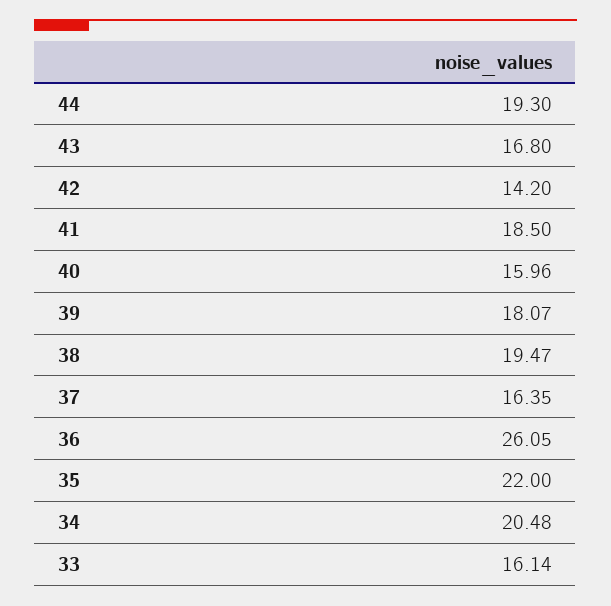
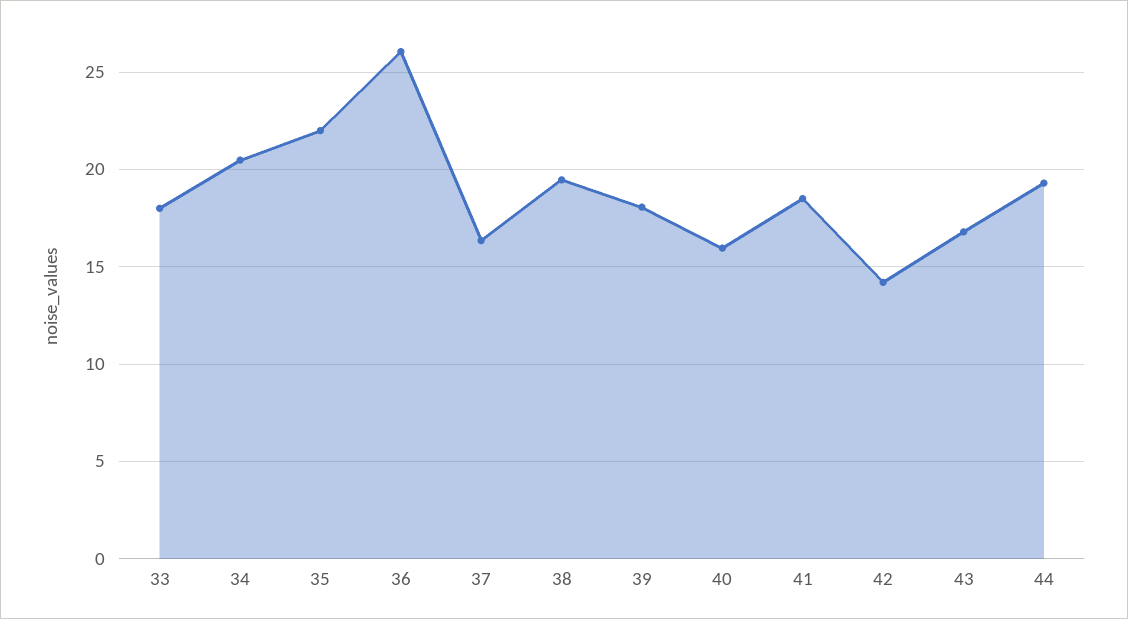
  {
    "44": 19.3,
    "43": 16.8,
    "42": 14.2,
    "41": 18.5,
    "40": 15.96,
    "39": 18.07,
    "38": 19.47,
    "37": 16.35,
    "36": 26.05,
    "35": 22,
    "34": 20.48,
-   "33": 16.14
+   "33": 18
  }

